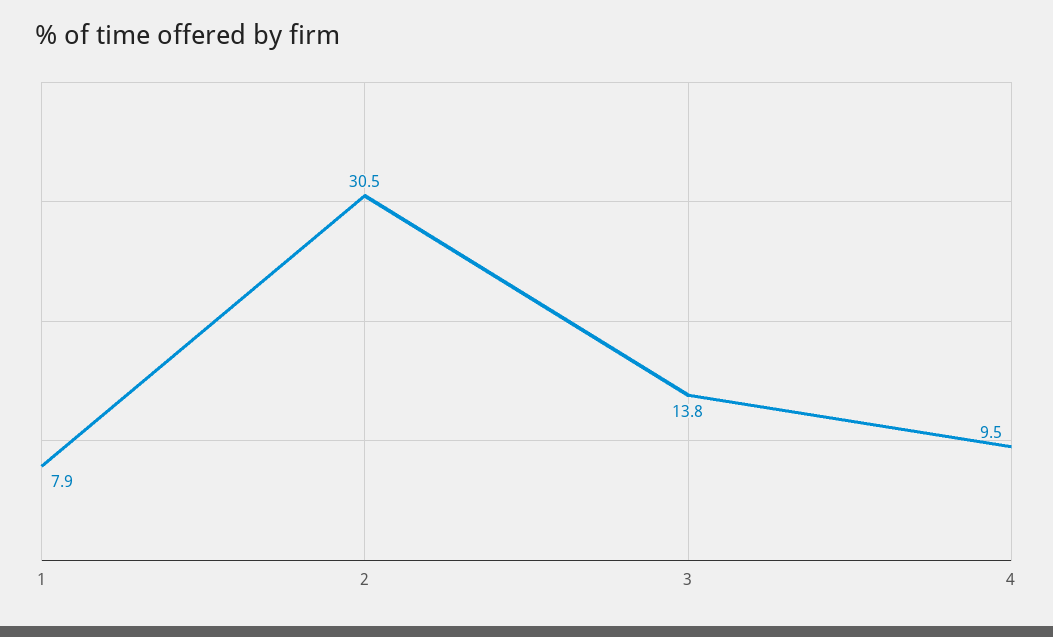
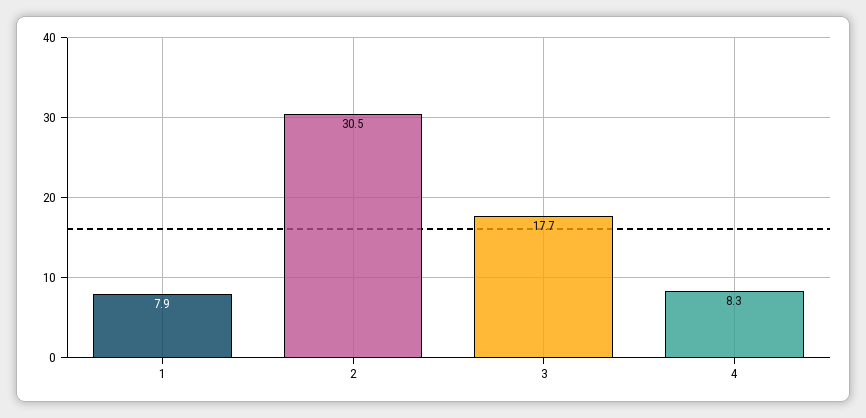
  {
    "1": 7.9,
    "2": 30.5,
-   "3": 13.8,
+   "3": 17.7,
-   "4": 9.5
+   "4": 8.3
  }

